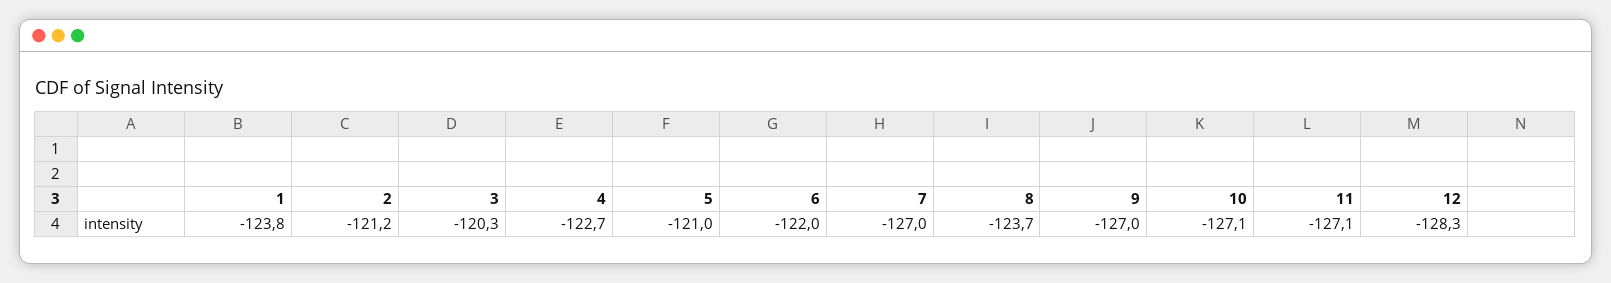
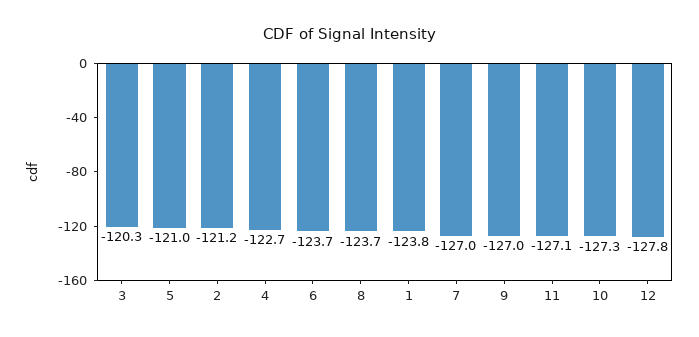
  {
    "1": -123.8,
    "2": -121.2,
    "3": -120.3,
    "4": -122.7,
    "5": -121,
-   "6": -122,
+   "6": -123.7,
    "7": -127,
    "8": -123.7,
    "9": -127,
-   "10": -127.1,
+   "10": -127.3,
    "11": -127.1,
-   "12": -128.3
+   "12": -127.8
  }

